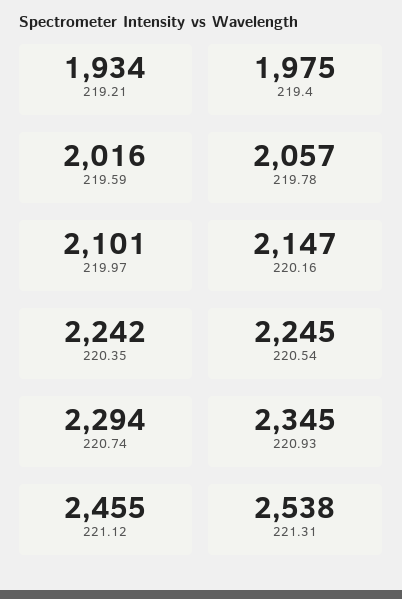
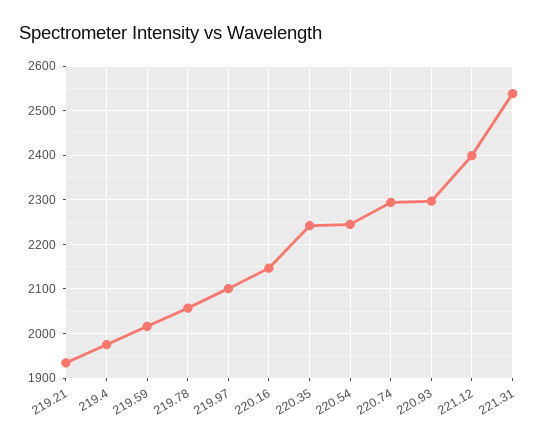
  {
    "219.21": 1934,
    "219.4": 1975,
    "219.59": 2016,
    "219.78": 2057,
    "219.97": 2101,
    "220.16": 2147,
    "220.35": 2242,
    "220.54": 2245,
    "220.74": 2294,
-   "220.93": 2345,
+   "220.93": 2300,
-   "221.12": 2455,
+   "221.12": 2400,
    "221.31": 2538
  }

